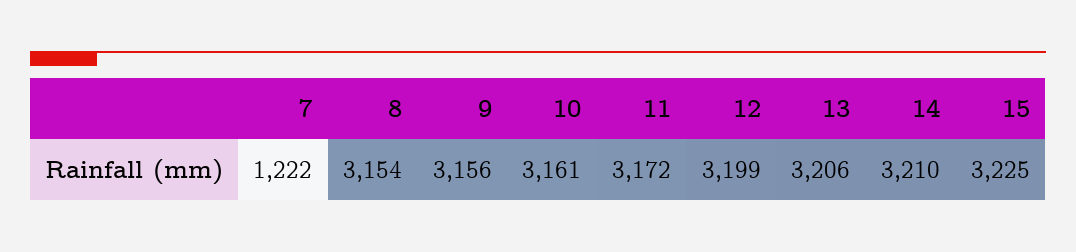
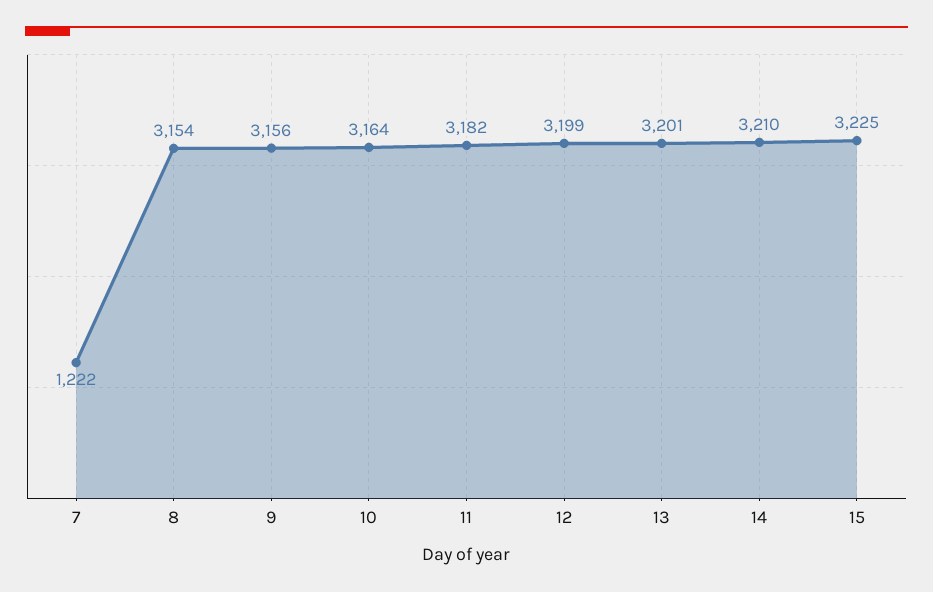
  {
    "7": 1222,
    "8": 3154,
    "9": 3156,
-   "10": 3161,
+   "10": 3164,
-   "11": 3172,
+   "11": 3182,
    "12": 3199,
-   "13": 3206,
+   "13": 3201,
    "14": 3210,
    "15": 3225
  }

